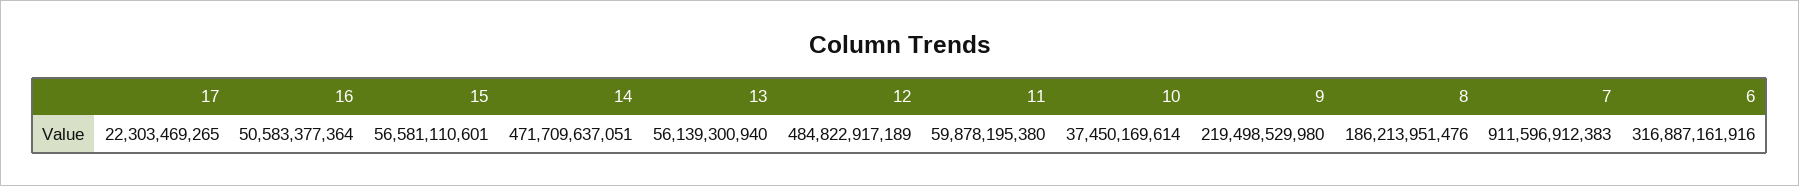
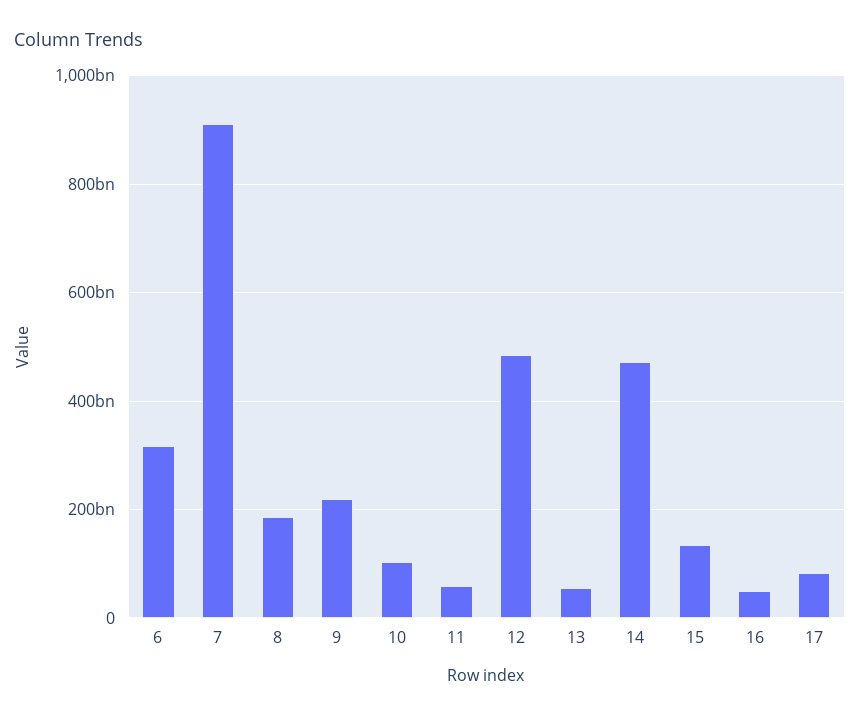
  {
-   "17": 22303469265,
+   "17": 80000000000,
    "16": 50583377364,
-   "15": 56581110601,
+   "15": 140000000000,
    "14": 471709637051,
    "13": 56139300940,
    "12": 484822917189,
    "11": 59878195380,
-   "10": 37450169614,
+   "10": 100000000000,
    "9": 219498529980,
    "8": 186213951476,
    "7": 911596912383,
    "6": 316887161916
  }

